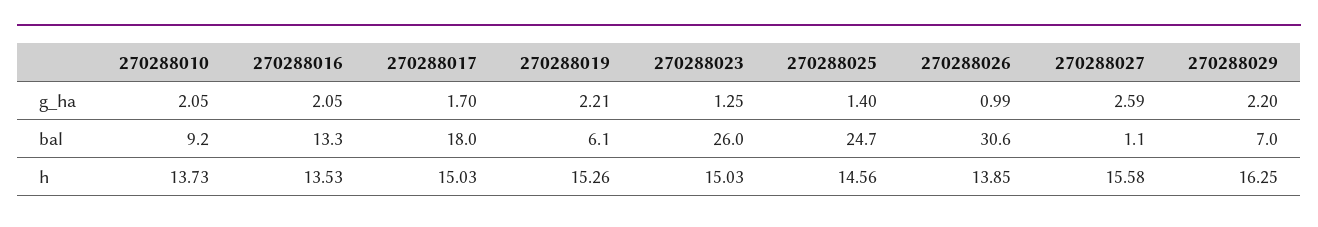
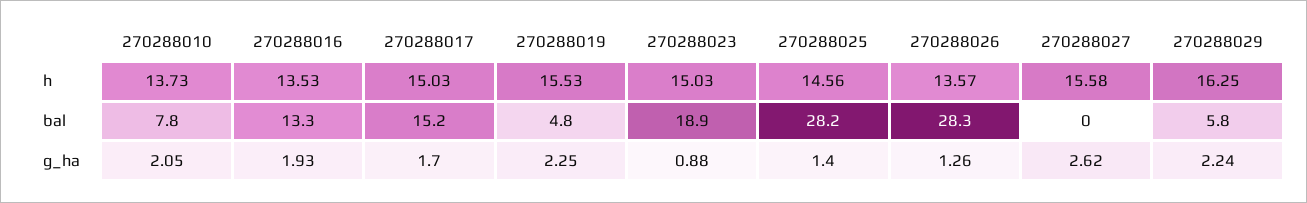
  {
    "270288010": {
      "g_ha": 2.05,
-     "bal": 9.2,
+     "bal": 7.8,
      "h": 13.73
    },
    "270288016": {
-     "g_ha": 2.05,
+     "g_ha": 1.93,
      "bal": 13.3,
      "h": 13.53
    },
    "270288017": {
      "g_ha": 1.7,
-     "bal": 18,
+     "bal": 15.2,
      "h": 15.03
    },
    "270288019": {
-     "g_ha": 2.21,
+     "g_ha": 2.25,
-     "bal": 6.1,
+     "bal": 4.8,
-     "h": 15.26
+     "h": 15.53
    },
    "270288023": {
-     "g_ha": 1.25,
+     "g_ha": 0.88,
-     "bal": 26,
+     "bal": 18.9,
      "h": 15.03
    },
    "270288025": {
      "g_ha": 1.4,
-     "bal": 24.7,
+     "bal": 28.2,
      "h": 14.56
    },
    "270288026": {
-     "g_ha": 0.99,
+     "g_ha": 1.26,
-     "bal": 30.6,
+     "bal": 28.3,
-     "h": 13.85
+     "h": 13.57
    },
    "270288027": {
-     "g_ha": 2.59,
+     "g_ha": 2.62,
-     "bal": 1.1,
+     "bal": 0,
      "h": 15.58
    },
    "270288029": {
-     "g_ha": 2.2,
+     "g_ha": 2.24,
-     "bal": 7,
+     "bal": 5.8,
      "h": 16.25
    }
  }

